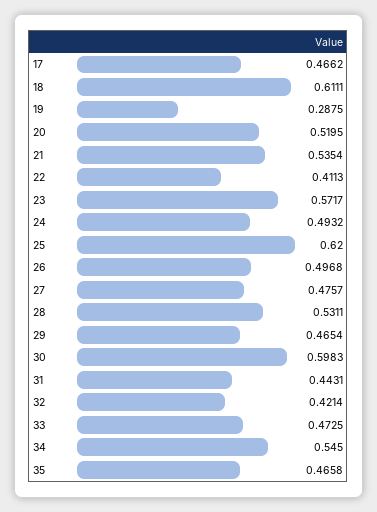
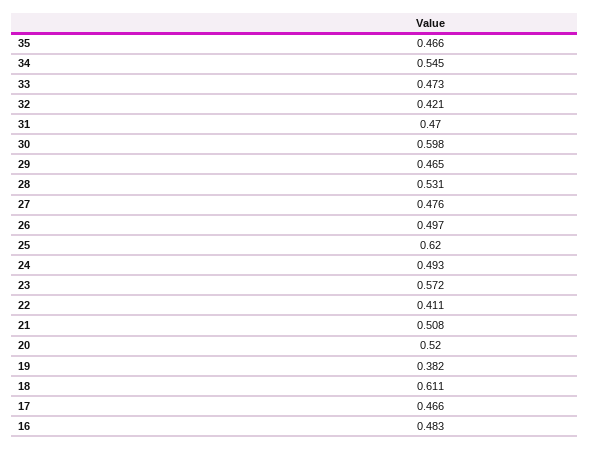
  {
    "17": 0.4662,
    "18": 0.6111,
-   "19": 0.2875,
+   "19": 0.382,
    "20": 0.5195,
-   "21": 0.5354,
+   "21": 0.508,
    "22": 0.4113,
    "23": 0.5717,
    "24": 0.4932,
    "25": 0.62,
    "26": 0.4968,
    "27": 0.4757,
    "28": 0.5311,
    "29": 0.4654,
    "30": 0.5983,
-   "31": 0.4431,
+   "31": 0.47,
    "32": 0.4214,
    "33": 0.4725,
    "34": 0.545,
-   "35": 0.4658
+   "35": 0.4658,
+   "16": 0.483
  }

